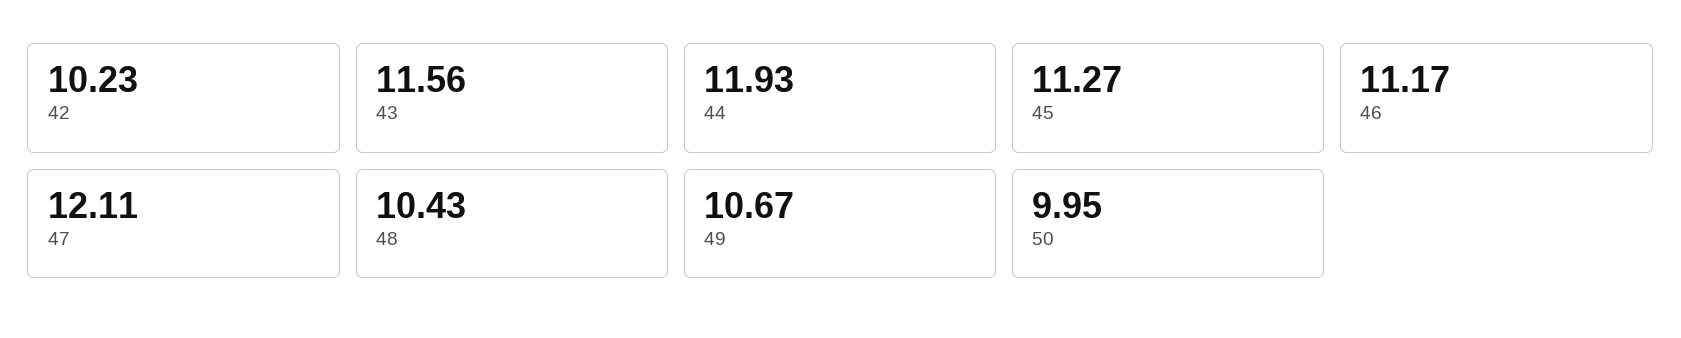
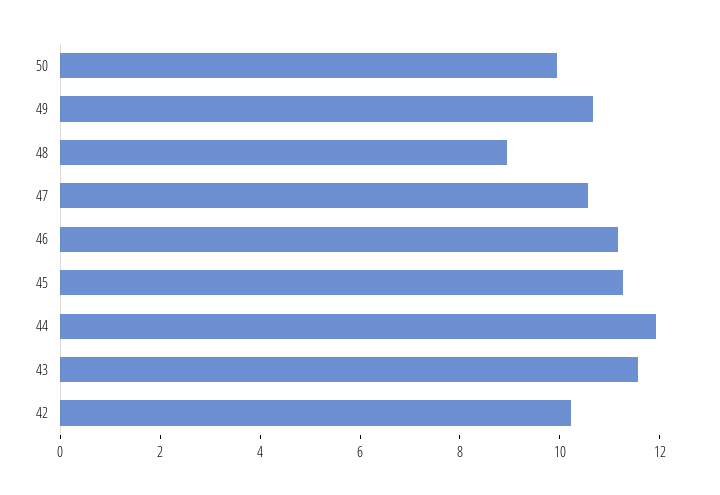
  {
    "42": 10.23,
    "43": 11.56,
    "44": 11.93,
    "45": 11.27,
    "46": 11.17,
-   "47": 12.11,
+   "47": 10.5,
-   "48": 10.43,
+   "48": 9,
    "49": 10.67,
    "50": 9.95
  }

